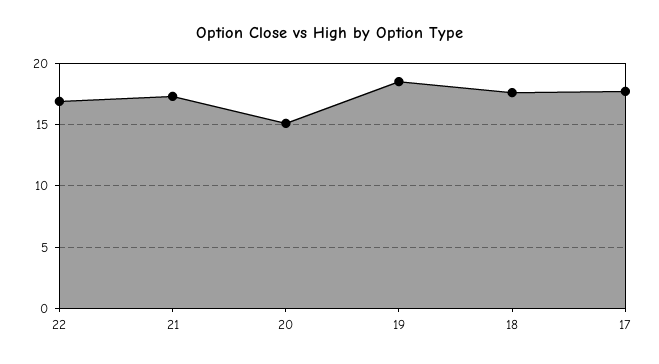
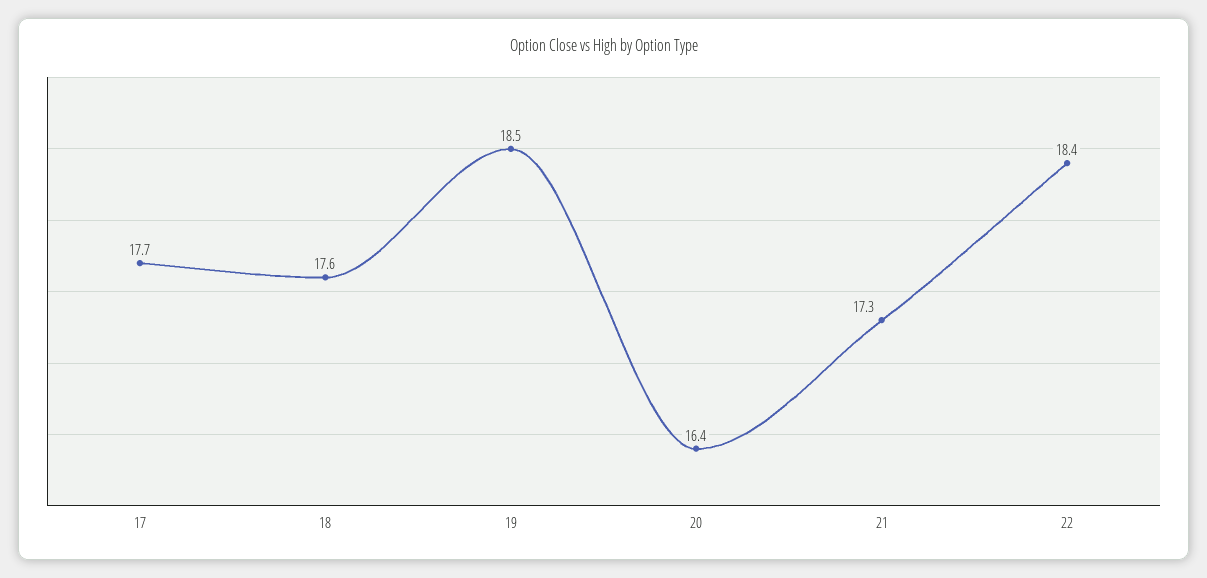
  {
-   "22": 17,
+   "22": 18.4,
    "21": 17.3,
-   "20": 15,
+   "20": 16.4,
    "19": 18.5,
    "18": 17.6,
    "17": 17.7
  }

